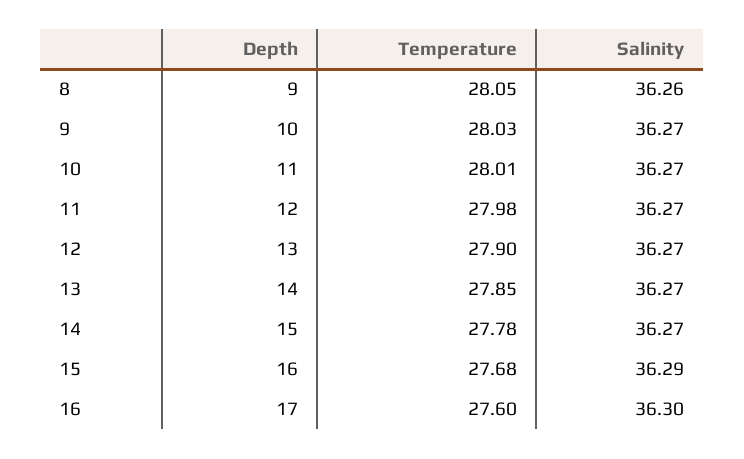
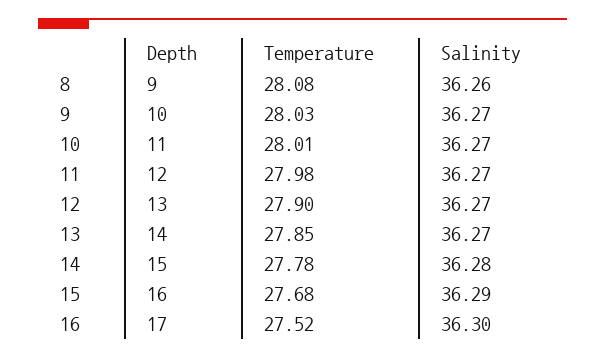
  {
    "Depth": {
      "8": 9,
      "9": 10,
      "10": 11,
      "11": 12,
      "12": 13,
      "13": 14,
      "14": 15,
      "15": 16,
      "16": 17
    },
    "Temperature": {
-     "8": 28.05,
+     "8": 28.08,
      "9": 28.03,
      "10": 28.01,
      "11": 27.98,
      "12": 27.9,
      "13": 27.85,
      "14": 27.78,
      "15": 27.68,
-     "16": 27.6
+     "16": 27.52
    },
    "Salinity": {
      "8": 36.26,
      "9": 36.27,
      "10": 36.27,
      "11": 36.27,
      "12": 36.27,
      "13": 36.27,
-     "14": 36.27,
+     "14": 36.28,
      "15": 36.29,
      "16": 36.3
    }
  }

